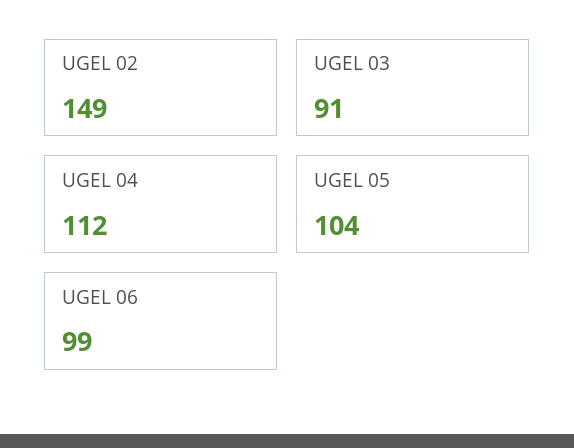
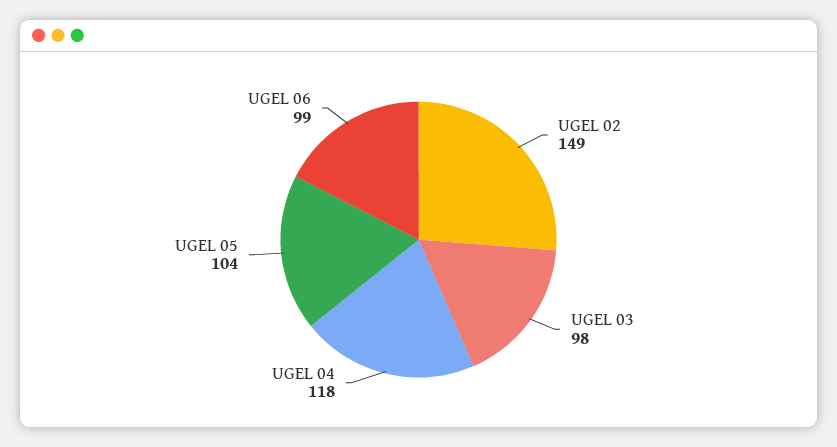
  {
    "UGEL 02": 149,
-   "UGEL 03": 91,
+   "UGEL 03": 98,
-   "UGEL 04": 112,
+   "UGEL 04": 118,
    "UGEL 05": 104,
    "UGEL 06": 99
  }

